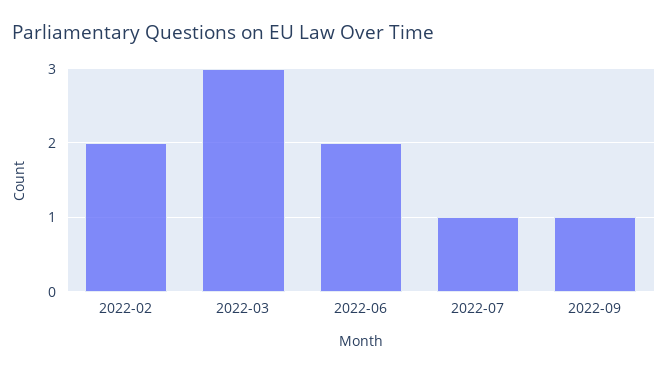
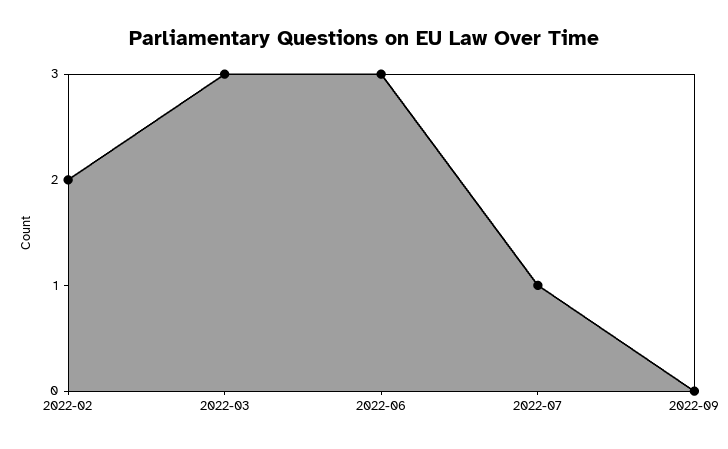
  {
    "2022-02": 2,
    "2022-03": 3,
-   "2022-06": 2,
+   "2022-06": 3,
    "2022-07": 1,
-   "2022-09": 1
+   "2022-09": 0
  }

